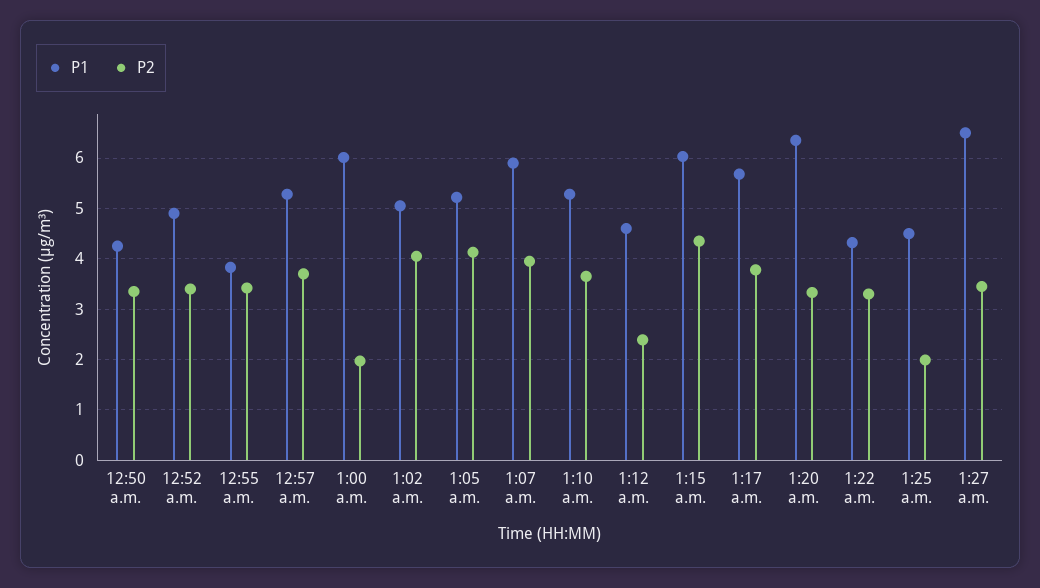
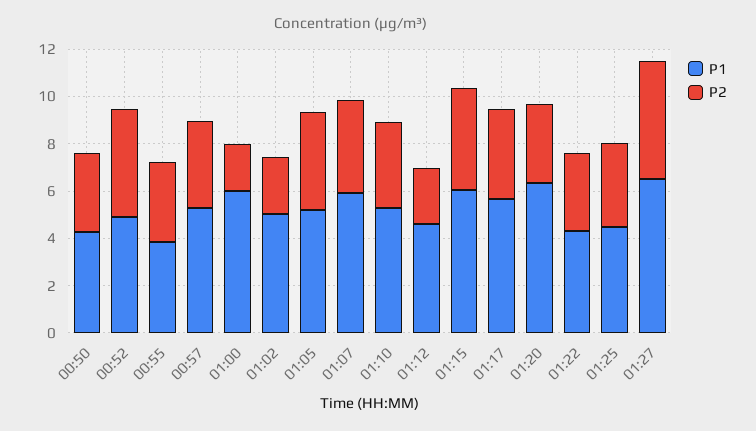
  {
    "P1": {
      "12:50 a.m.": 4.2,
      "12:52 a.m.": 5,
      "12:55 a.m.": 3.8,
      "12:57 a.m.": 5.2,
      "1:00 a.m.": 6,
      "1:02 a.m.": 5,
      "1:05 a.m.": 5.2,
      "1:07 a.m.": 6,
      "1:10 a.m.": 5.2,
      "1:12 a.m.": 4.6,
      "1:15 a.m.": 6,
      "1:17 a.m.": 5.6,
      "1:20 a.m.": 6.4,
      "1:22 a.m.": 4.4,
      "1:25 a.m.": 4.6,
      "1:27 a.m.": 6.6
    },
    "P2": {
      "12:50 a.m.": 3.4,
-     "12:52 a.m.": 3.4,
+     "12:52 a.m.": 4.5,
      "12:55 a.m.": 3.4,
      "12:57 a.m.": 3.8,
      "1:00 a.m.": 2,
-     "1:02 a.m.": 4,
+     "1:02 a.m.": 2.5,
      "1:05 a.m.": 4.2,
      "1:07 a.m.": 4,
      "1:10 a.m.": 3.6,
      "1:12 a.m.": 2.4,
      "1:15 a.m.": 4.4,
      "1:17 a.m.": 3.8,
      "1:20 a.m.": 3.4,
      "1:22 a.m.": 3.4,
-     "1:25 a.m.": 2,
+     "1:25 a.m.": 3.5,
-     "1:27 a.m.": 3.4
+     "1:27 a.m.": 5
    }
  }

